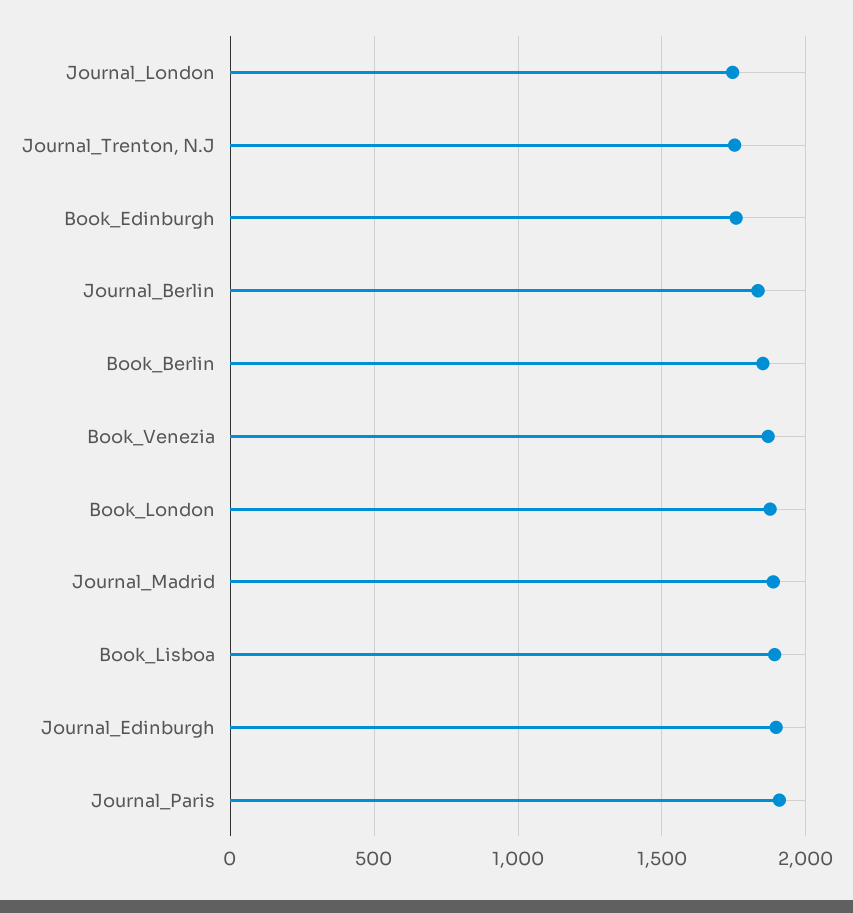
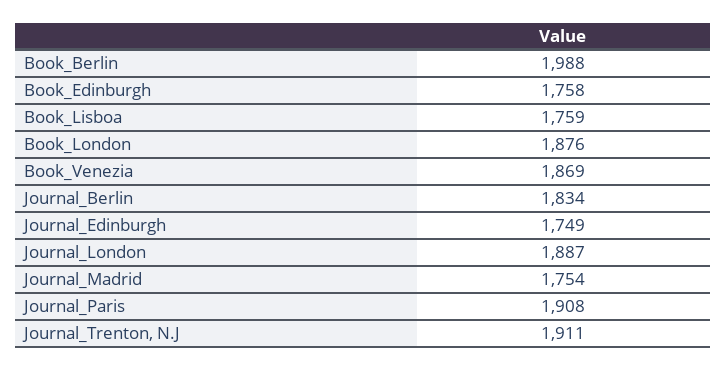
  {
-   "Journal_London": 1750,
+   "Journal_London": 1887,
-   "Journal_Trenton, N.J": 1750,
+   "Journal_Trenton, N.J": 1911,
    "Book_Edinburgh": 1758,
    "Journal_Berlin": 1834,
-   "Book_Berlin": 1850,
+   "Book_Berlin": 1988,
    "Book_Venezia": 1869,
    "Book_London": 1876,
-   "Journal_Madrid": 1900,
+   "Journal_Madrid": 1754,
-   "Book_Lisboa": 1900,
+   "Book_Lisboa": 1759,
-   "Journal_Edinburgh": 1900,
+   "Journal_Edinburgh": 1749,
    "Journal_Paris": 1908
  }

